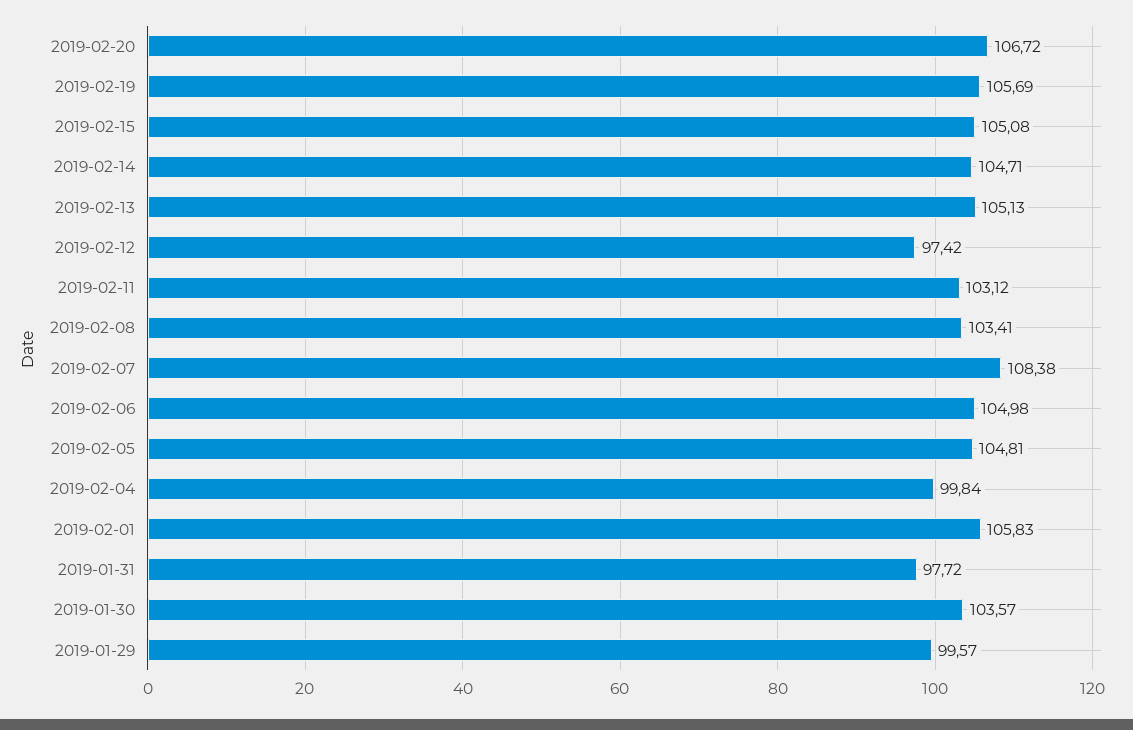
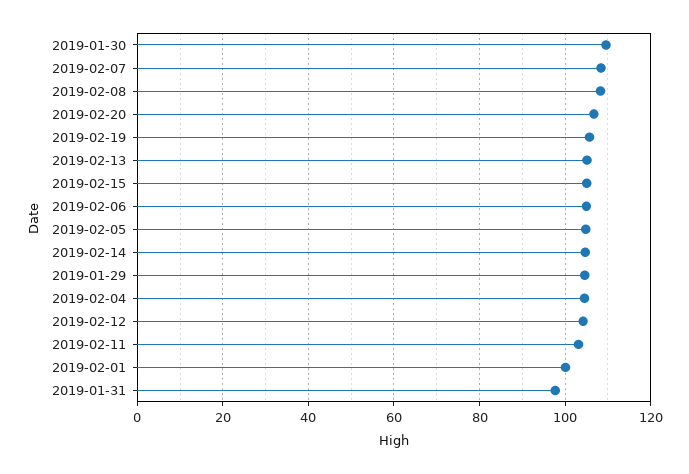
  {
    "2019-02-20": 106.72,
    "2019-02-19": 105.69,
    "2019-02-15": 105.08,
    "2019-02-14": 104.71,
    "2019-02-13": 105.13,
-   "2019-02-12": 97.42,
+   "2019-02-12": 104,
    "2019-02-11": 103.12,
-   "2019-02-08": 103.41,
+   "2019-02-08": 108,
    "2019-02-07": 108.38,
    "2019-02-06": 104.98,
    "2019-02-05": 104.81,
-   "2019-02-04": 99.84,
+   "2019-02-04": 104,
-   "2019-02-01": 105.83,
+   "2019-02-01": 100,
    "2019-01-31": 97.72,
-   "2019-01-30": 103.57,
+   "2019-01-30": 110,
-   "2019-01-29": 99.57
+   "2019-01-29": 104
  }

